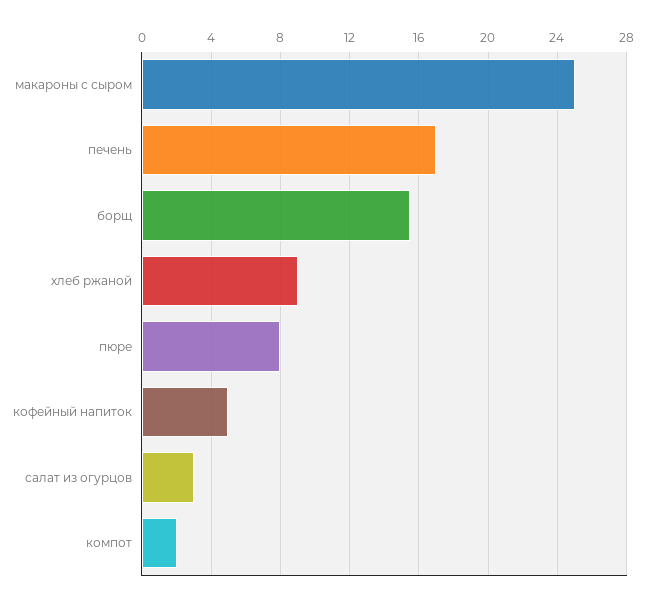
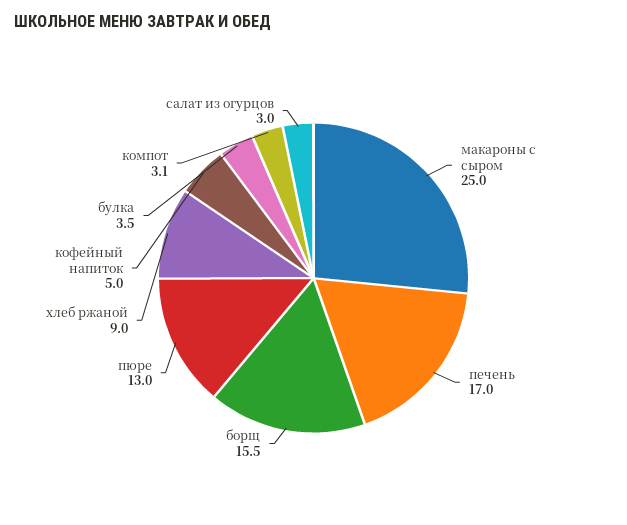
  {
    "макароны с сыром": 25,
    "печень": 17,
    "борщ": 15.5,
    "хлеб ржаной": 9,
-   "пюре": 8,
+   "пюре": 13,
    "кофейный напиток": 5,
    "салат из огурцов": 3,
-   "компот": 2
+   "компот": 3.1,
+   "булка": 3.5
  }

